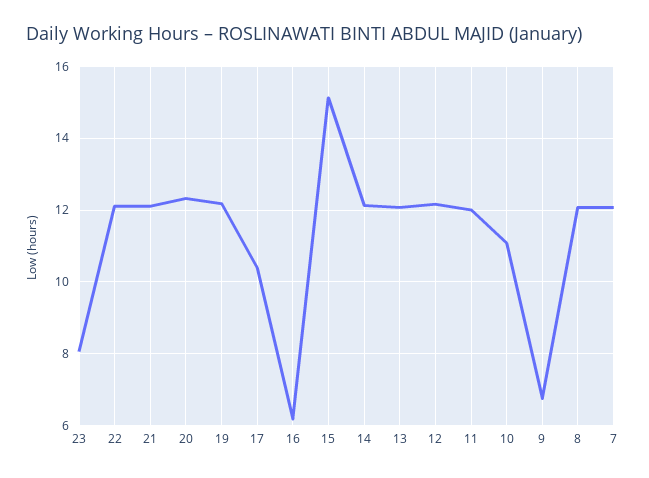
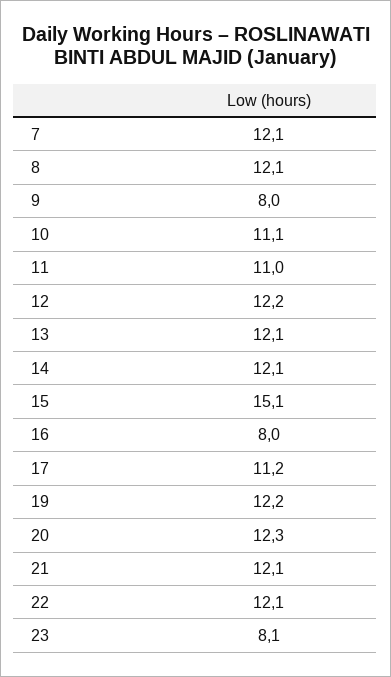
  {
    "23": 8.1,
    "22": 12.1,
    "21": 12.1,
    "20": 12.3,
    "19": 12.2,
-   "17": 10.4,
+   "17": 11.2,
-   "16": 6.2,
+   "16": 8,
    "15": 15.1,
    "14": 12.1,
    "13": 12.1,
    "12": 12.2,
-   "11": 12,
+   "11": 11,
    "10": 11.1,
-   "9": 6.8,
+   "9": 8,
    "8": 12.1,
    "7": 12.1
  }

